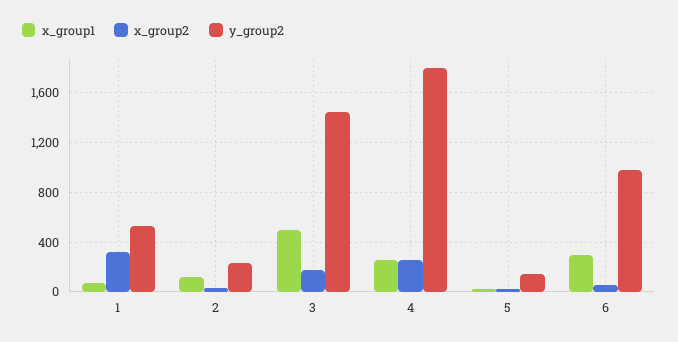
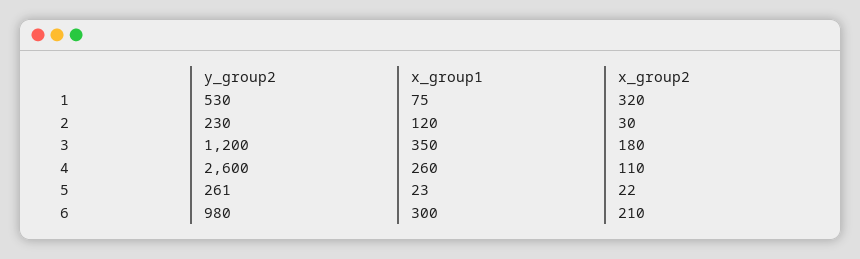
  {
    "x_group1": {
      "1": 75,
      "2": 120,
-     "3": 500,
+     "3": 350,
      "4": 260,
      "5": 23,
      "6": 300
    },
    "x_group2": {
      "1": 320,
      "2": 30,
      "3": 180,
-     "4": 250,
+     "4": 110,
      "5": 22,
-     "6": 50
+     "6": 210
    },
    "y_group2": {
      "1": 530,
      "2": 230,
-     "3": 1450,
+     "3": 1200,
-     "4": 1800,
+     "4": 2600,
-     "5": 150,
+     "5": 261,
      "6": 980
    }
  }

